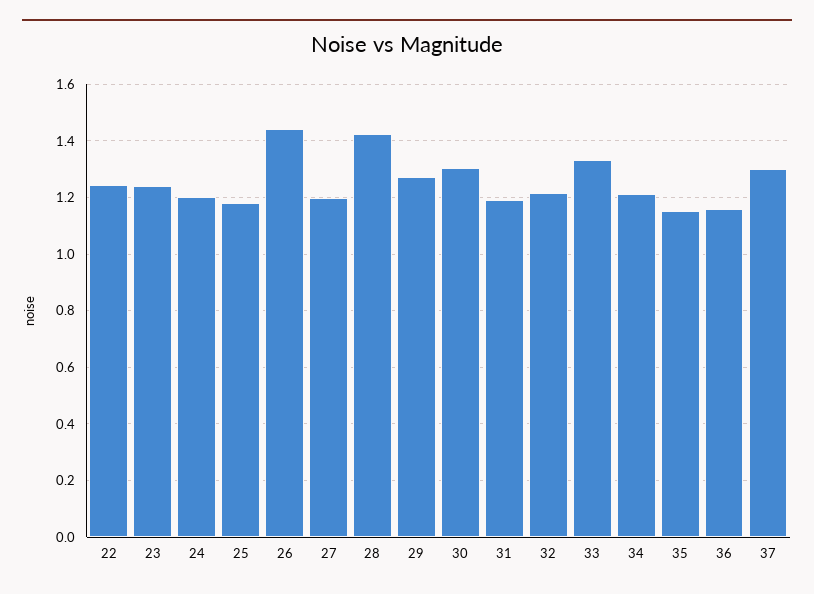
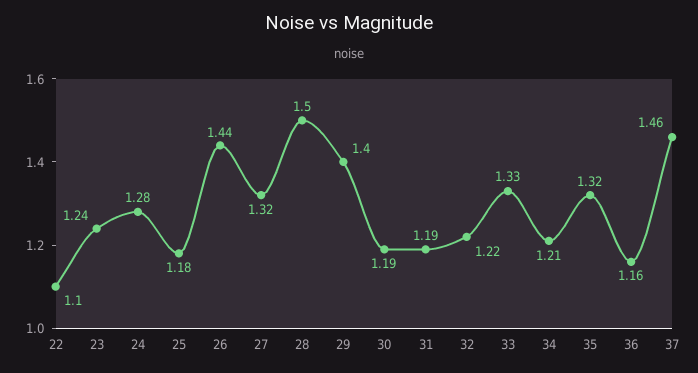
  {
-   "22": 1.25,
+   "22": 1.1,
    "23": 1.24,
-   "24": 1.2,
+   "24": 1.28,
    "25": 1.18,
    "26": 1.44,
-   "27": 1.2,
+   "27": 1.32,
-   "28": 1.425,
+   "28": 1.5,
-   "29": 1.275,
+   "29": 1.4,
-   "30": 1.3,
+   "30": 1.19,
    "31": 1.19,
    "32": 1.22,
    "33": 1.33,
    "34": 1.21,
-   "35": 1.15,
+   "35": 1.32,
    "36": 1.16,
-   "37": 1.3
+   "37": 1.46
  }

